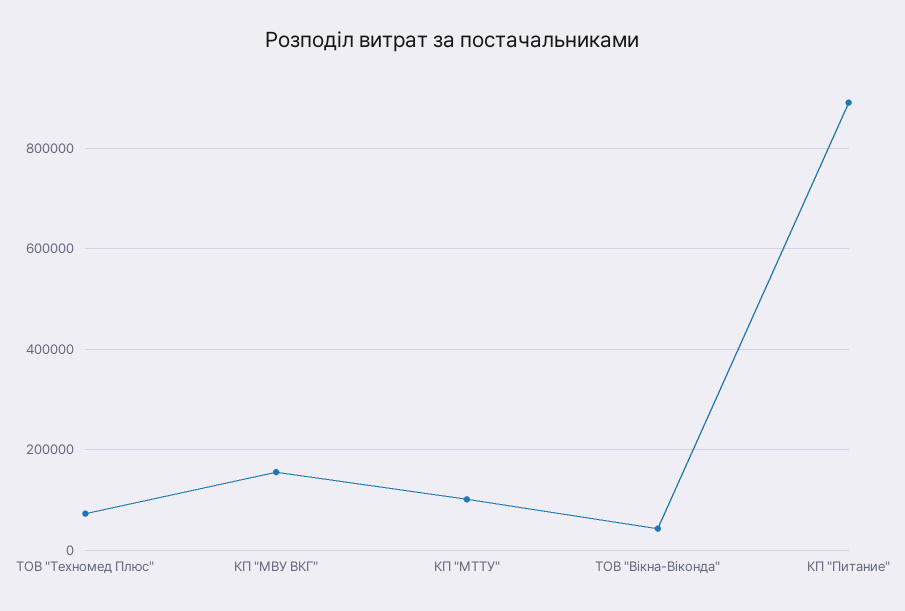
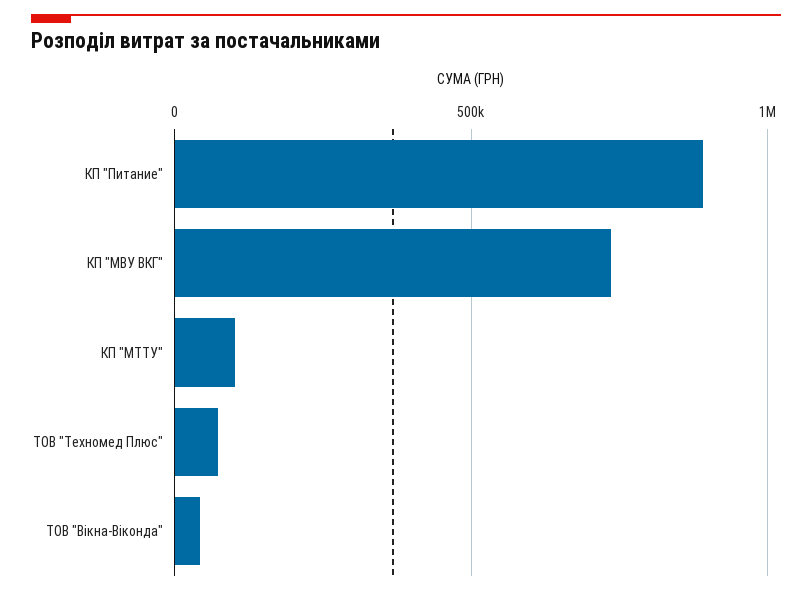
  {
    "ТОВ \"Техномед Плюс\"": 80000,
-   "КП \"МВУ ВКГ\"": 160000,
+   "КП \"МВУ ВКГ\"": 750000,
    "КП \"МТТУ\"": 100000,
    "ТОВ \"Вікна-Віконда\"": 40000,
    "КП \"Питание\"": 900000
  }

